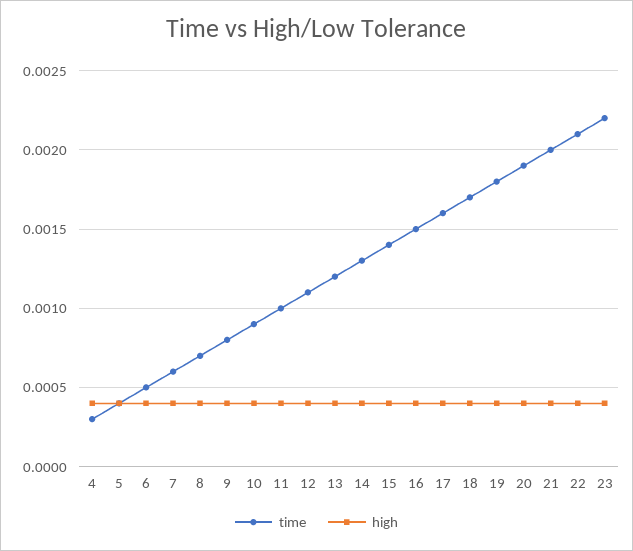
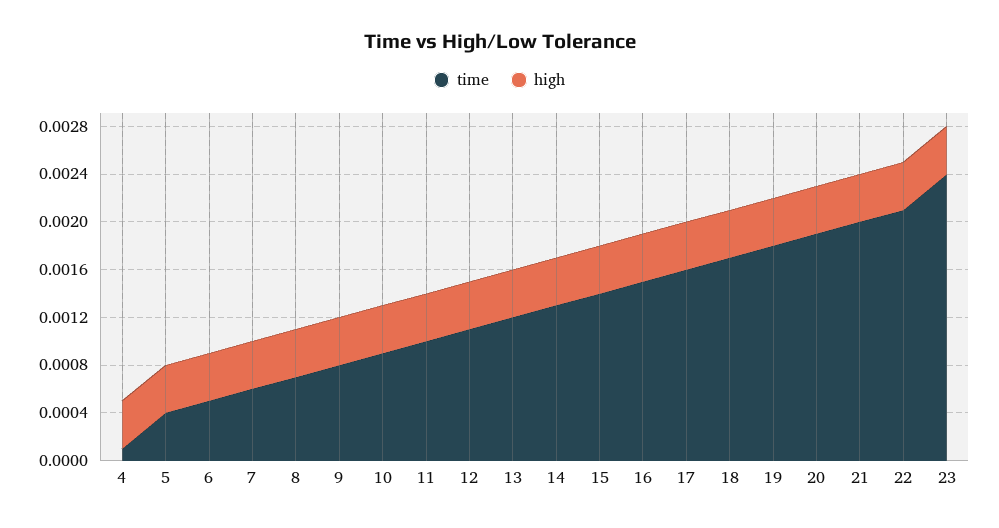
  {
    "time": {
-     "4": 0.0003,
+     "4": 0.0001,
      "5": 0.0004,
      "6": 0.0005,
      "7": 0.0006,
      "8": 0.0007,
      "9": 0.0008,
      "10": 0.0009,
      "11": 0.001,
      "12": 0.0011,
      "13": 0.0012,
      "14": 0.0013,
      "15": 0.0014,
      "16": 0.0015,
      "17": 0.0016,
      "18": 0.0017,
      "19": 0.0018,
      "20": 0.0019,
      "21": 0.002,
      "22": 0.0021,
-     "23": 0.0022
+     "23": 0.0024
    },
    "high": {
      "4": 0.0004,
      "5": 0.0004,
      "6": 0.0004,
      "7": 0.0004,
      "8": 0.0004,
      "9": 0.0004,
      "10": 0.0004,
      "11": 0.0004,
      "12": 0.0004,
      "13": 0.0004,
      "14": 0.0004,
      "15": 0.0004,
      "16": 0.0004,
      "17": 0.0004,
      "18": 0.0004,
      "19": 0.0004,
      "20": 0.0004,
      "21": 0.0004,
      "22": 0.0004,
      "23": 0.0004
    }
  }

